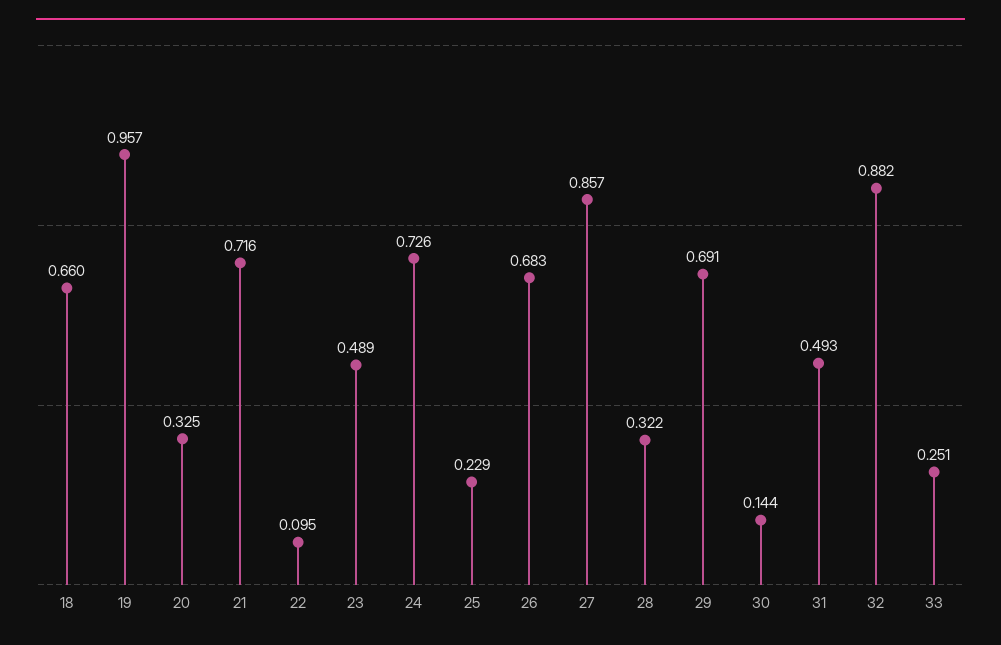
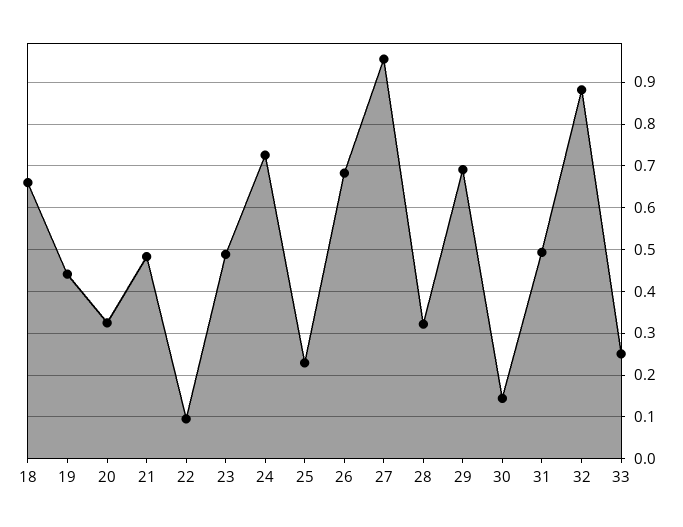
  {
    "18": 0.66,
-   "19": 0.957,
+   "19": 0.44,
    "20": 0.325,
-   "21": 0.716,
+   "21": 0.48,
    "22": 0.095,
    "23": 0.489,
    "24": 0.726,
    "25": 0.229,
    "26": 0.683,
-   "27": 0.857,
+   "27": 0.96,
    "28": 0.322,
    "29": 0.691,
    "30": 0.144,
    "31": 0.493,
    "32": 0.882,
    "33": 0.251
  }

